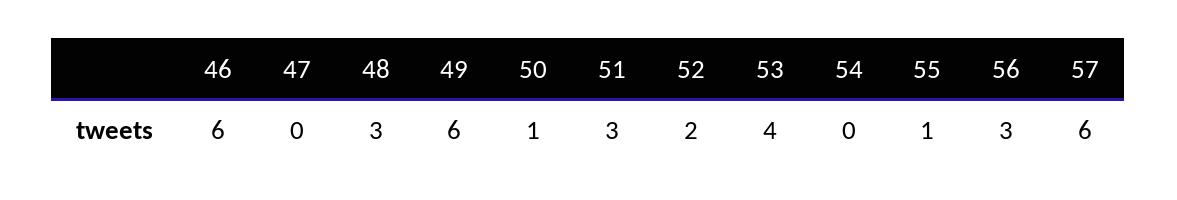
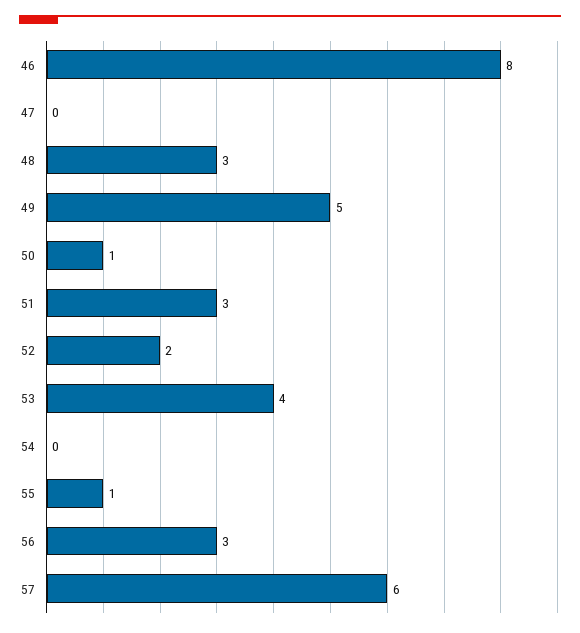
  {
-   "46": 6,
+   "46": 8,
    "47": 0,
    "48": 3,
-   "49": 6,
+   "49": 5,
    "50": 1,
    "51": 3,
    "52": 2,
    "53": 4,
    "54": 0,
    "55": 1,
    "56": 3,
    "57": 6
  }

